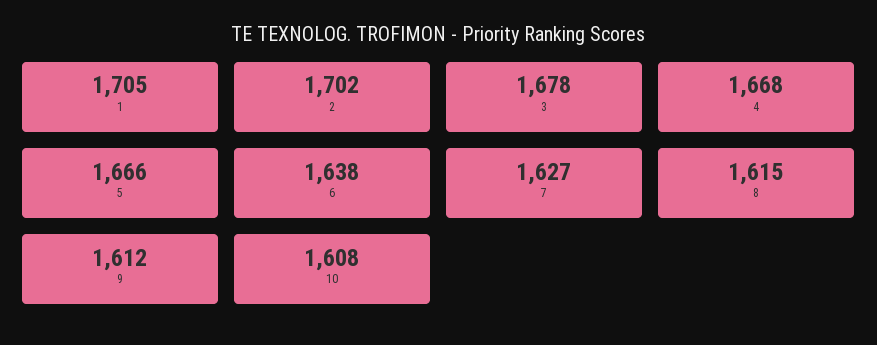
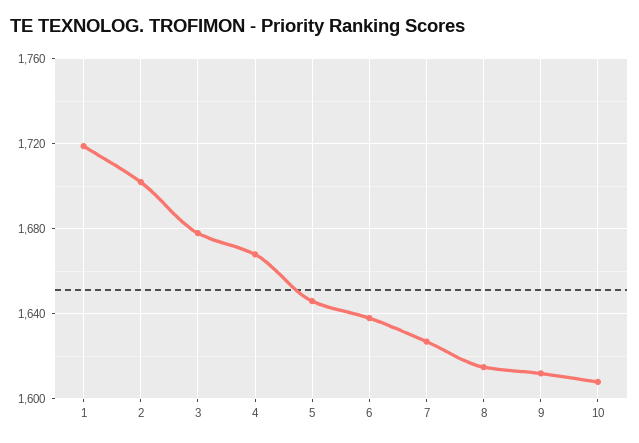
  {
-   "1": 1705,
+   "1": 1720,
    "2": 1702,
    "3": 1678,
    "4": 1668,
-   "5": 1666,
+   "5": 1645,
    "6": 1638,
    "7": 1627,
    "8": 1615,
    "9": 1612,
    "10": 1608
  }

